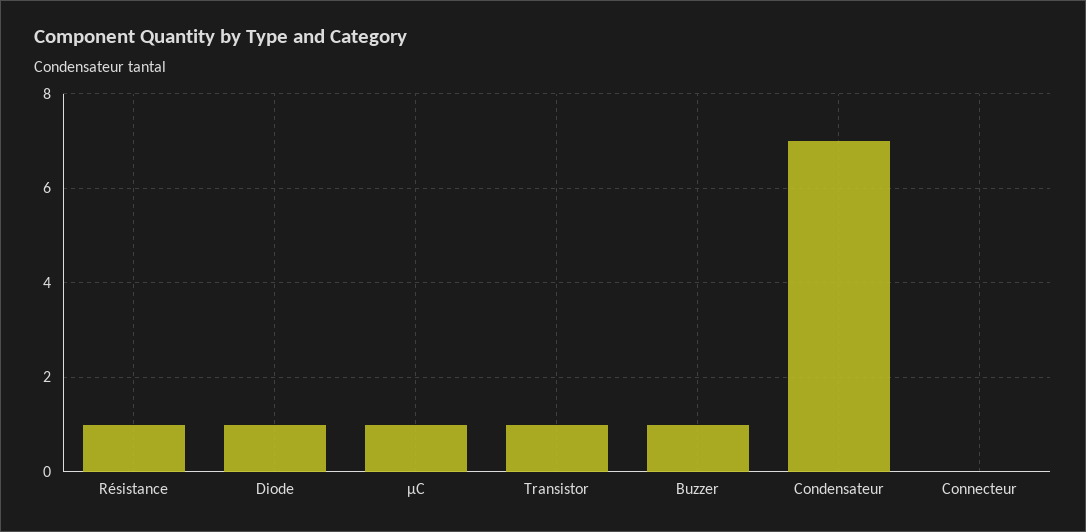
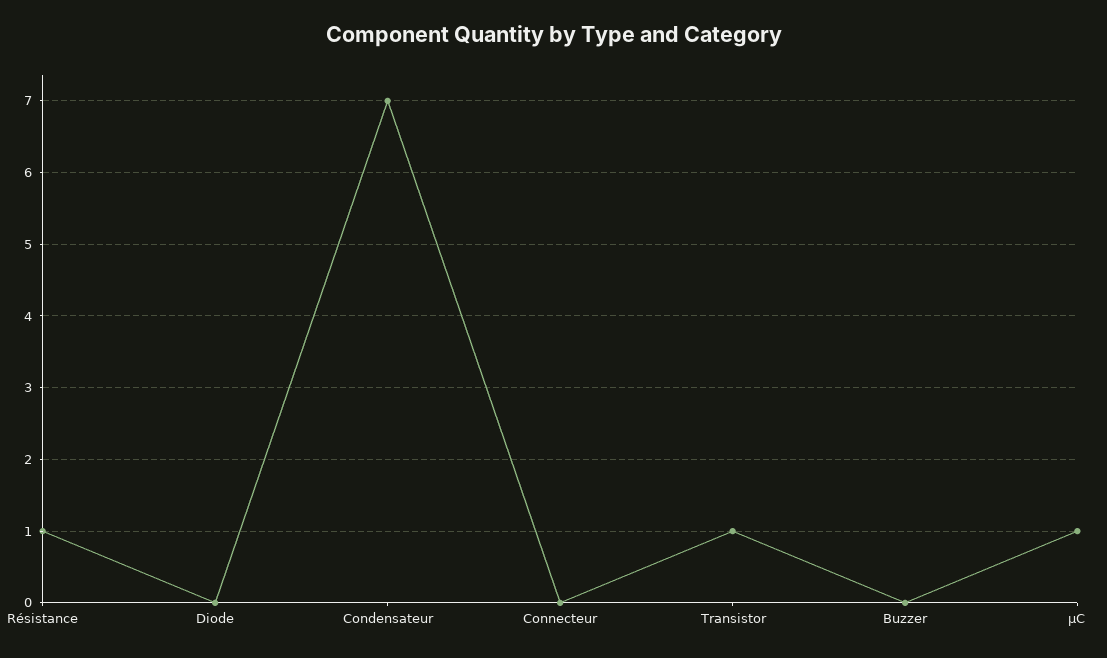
  {
    "Résistance": 1,
-   "Diode": 1,
+   "Diode": 0,
    "µC": 1,
    "Transistor": 1,
-   "Buzzer": 1,
+   "Buzzer": 0,
    "Condensateur": 7,
    "Connecteur": 0
  }

